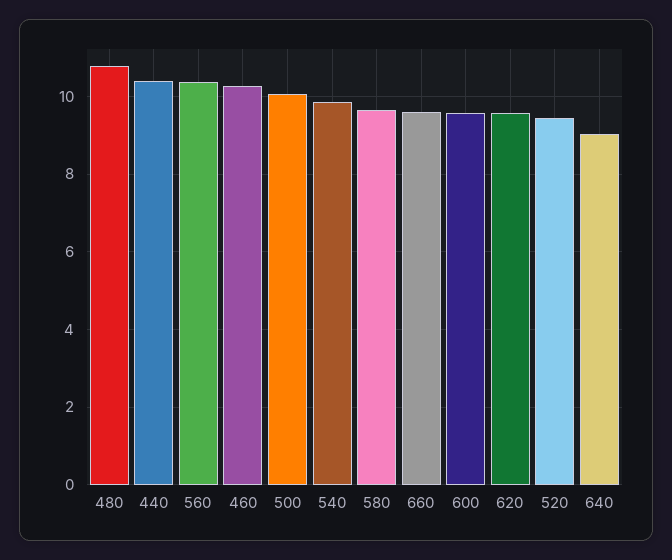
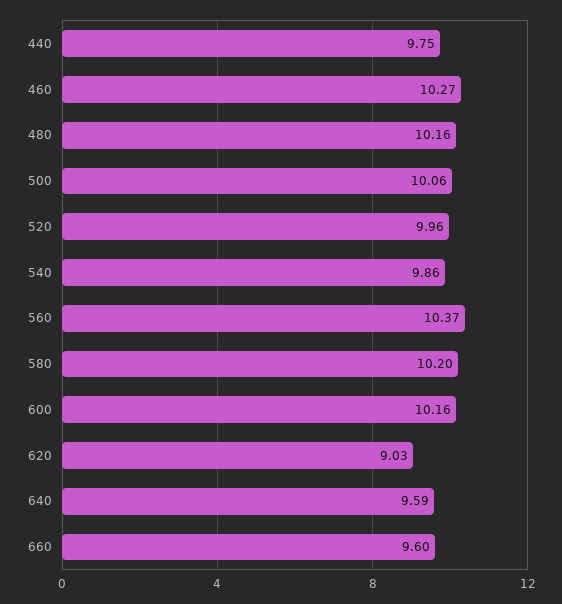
  {
-   "480": 10.8,
+   "480": 10.16,
-   "440": 10.4,
+   "440": 9.75,
    "560": 10.37,
    "460": 10.27,
    "500": 10.06,
    "540": 9.86,
-   "580": 9.6,
+   "580": 10.2,
    "660": 9.6,
-   "600": 9.6,
+   "600": 10.16,
-   "620": 9.6,
+   "620": 9.03,
-   "520": 9.4,
+   "520": 9.96,
-   "640": 9
+   "640": 9.59
  }

